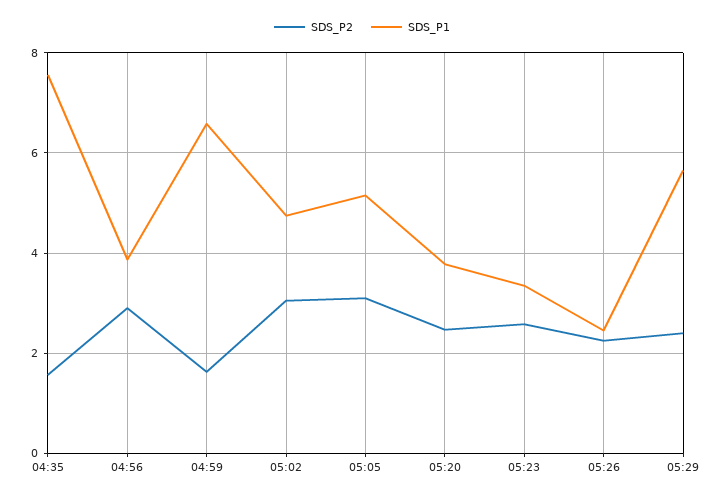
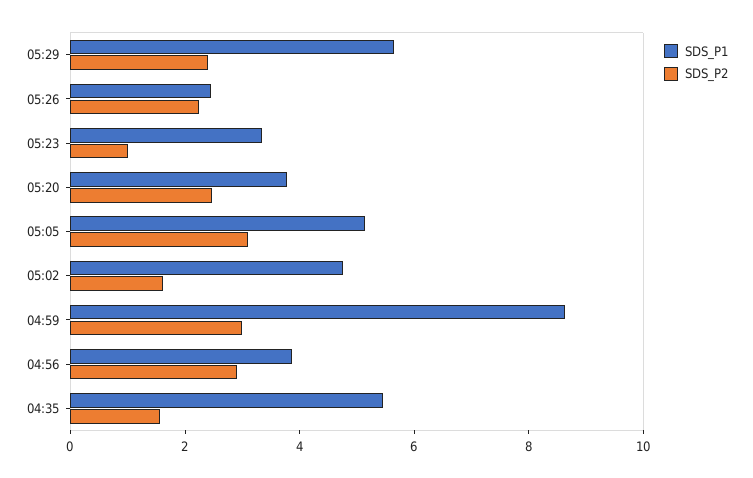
  {
    "SDS_P2": {
      "04:35": 1.6,
      "04:56": 3,
-     "04:59": 1.6,
+     "04:59": 3,
-     "05:02": 3,
+     "05:02": 1.5,
      "05:05": 3.2,
      "05:20": 2.4,
-     "05:23": 2.6,
+     "05:23": 1,
      "05:26": 2.2,
      "05:29": 2.4
    },
    "SDS_P1": {
-     "04:35": 7.6,
+     "04:35": 5.5,
      "04:56": 3.8,
-     "04:59": 6.6,
+     "04:59": 8.5,
      "05:02": 4.8,
      "05:05": 5.2,
      "05:20": 3.8,
      "05:23": 3.4,
      "05:26": 2.4,
      "05:29": 5.6
    }
  }

